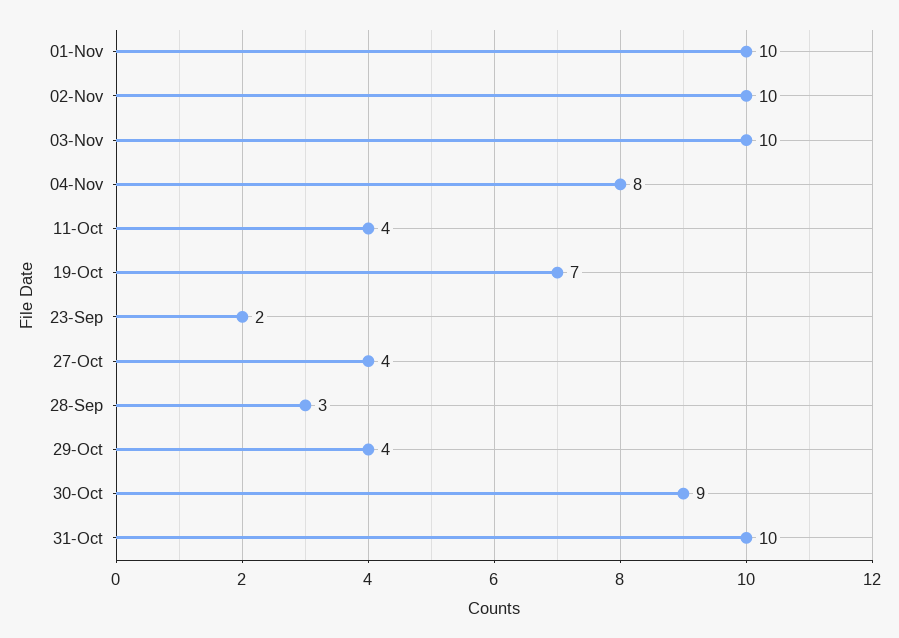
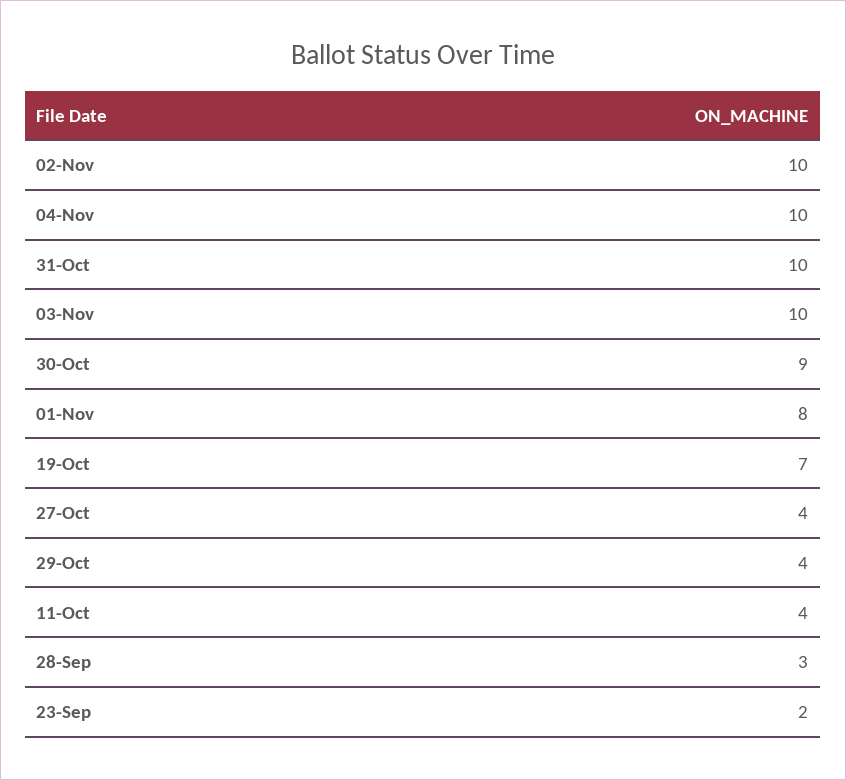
  {
-   "01-Nov": 10,
+   "01-Nov": 8,
    "02-Nov": 10,
    "03-Nov": 10,
-   "04-Nov": 8,
+   "04-Nov": 10,
    "11-Oct": 4,
    "19-Oct": 7,
    "23-Sep": 2,
    "27-Oct": 4,
    "28-Sep": 3,
    "29-Oct": 4,
    "30-Oct": 9,
    "31-Oct": 10
  }

